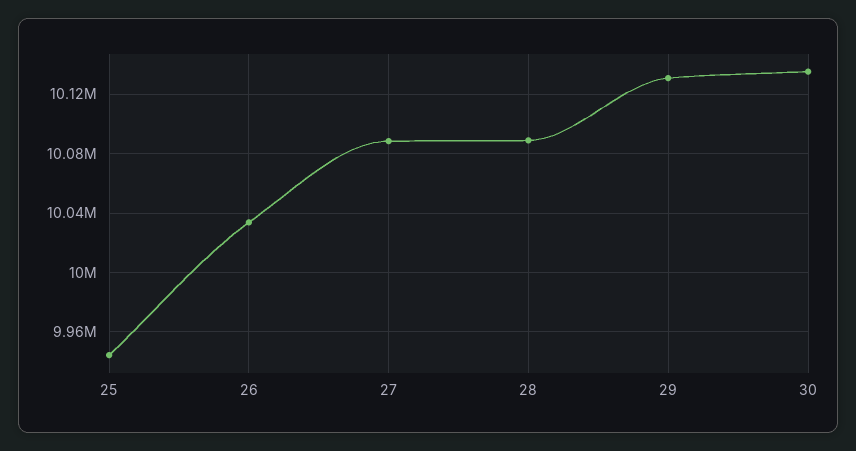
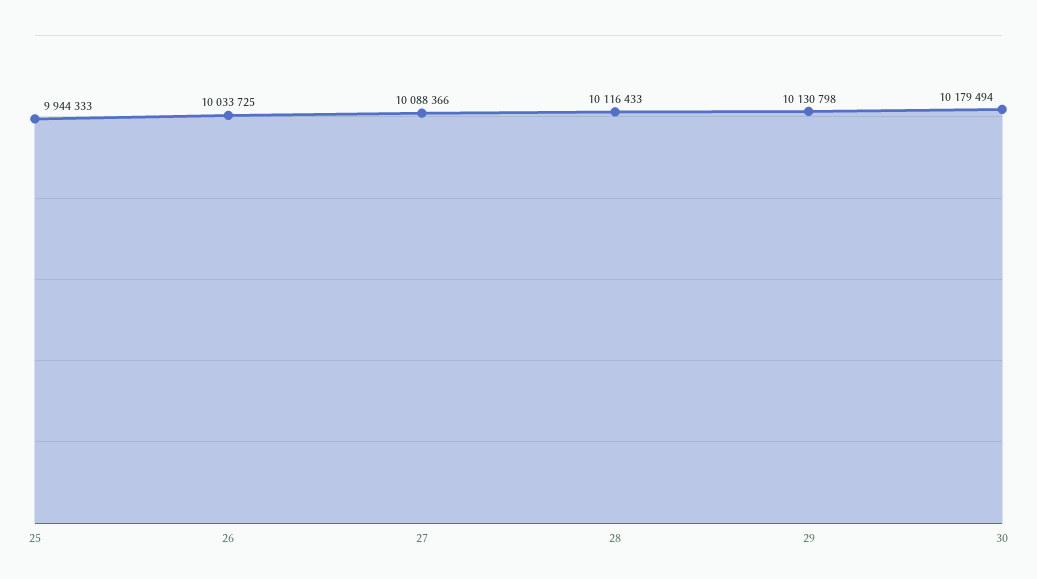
  {
    "25": 9944333,
    "26": 10033725,
    "27": 10088366,
-   "28": 10090000,
+   "28": 10116433,
    "29": 10130798,
-   "30": 10135000
+   "30": 10179494
  }

